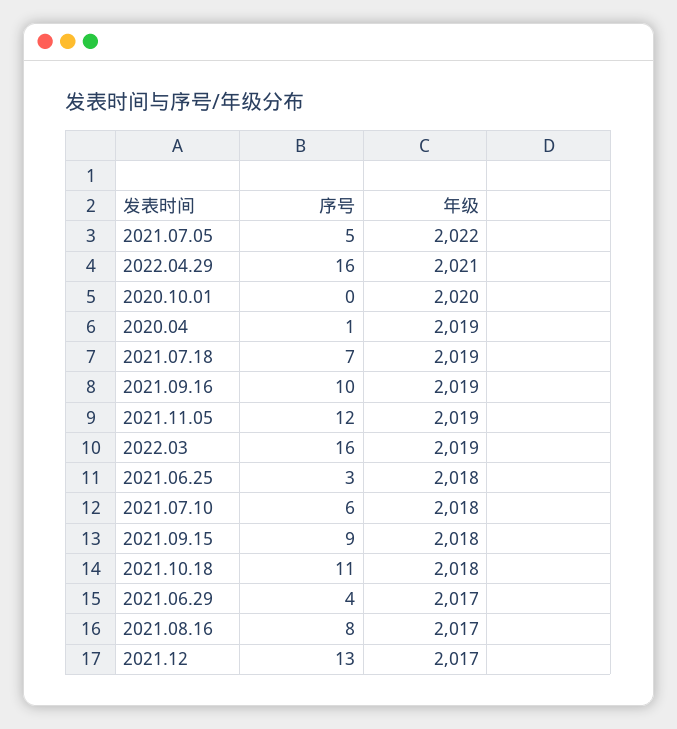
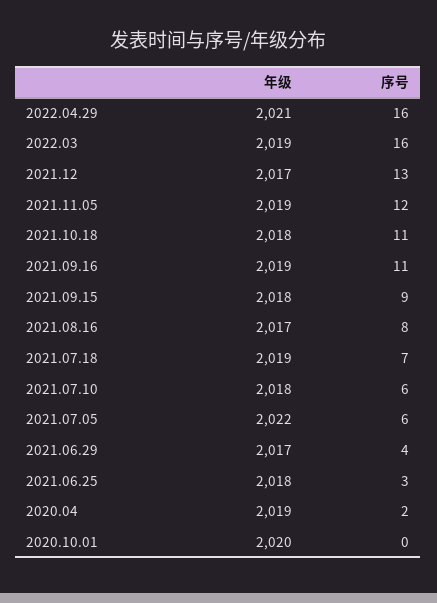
  {
    "序号": {
-     "2021.07.05": 5,
+     "2021.07.05": 6,
      "2022.04.29": 16,
      "2020.10.01": 0,
-     "2020.04": 1,
+     "2020.04": 2,
      "2021.07.18": 7,
-     "2021.09.16": 10,
+     "2021.09.16": 11,
      "2021.11.05": 12,
      "2022.03": 16,
      "2021.06.25": 3,
      "2021.07.10": 6,
      "2021.09.15": 9,
      "2021.10.18": 11,
      "2021.06.29": 4,
      "2021.08.16": 8,
      "2021.12": 13
    },
    "年级": {
      "2021.07.05": 2022,
      "2022.04.29": 2021,
      "2020.10.01": 2020,
      "2020.04": 2019,
      "2021.07.18": 2019,
      "2021.09.16": 2019,
      "2021.11.05": 2019,
      "2022.03": 2019,
      "2021.06.25": 2018,
      "2021.07.10": 2018,
      "2021.09.15": 2018,
      "2021.10.18": 2018,
      "2021.06.29": 2017,
      "2021.08.16": 2017,
      "2021.12": 2017
    }
  }

